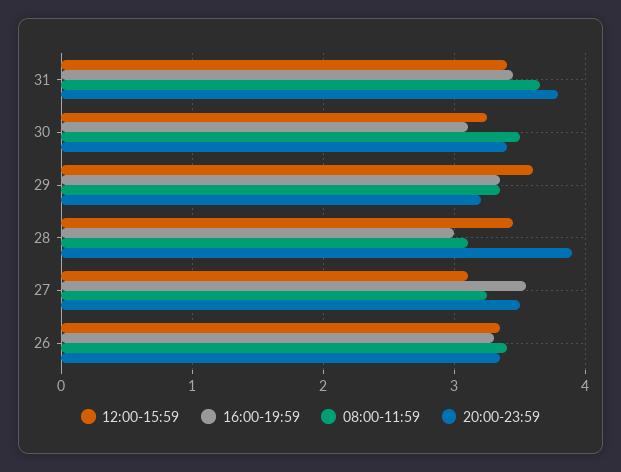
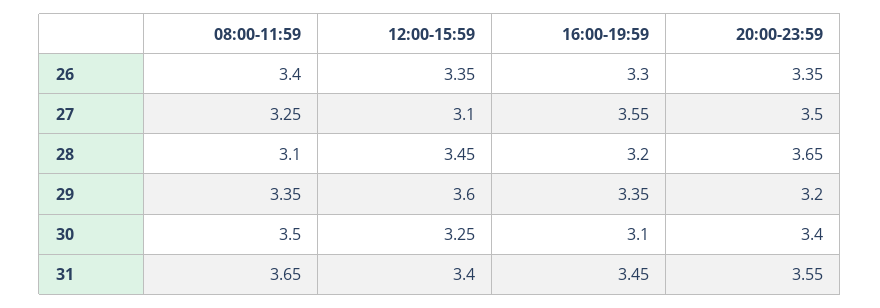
  {
    "12:00-15:59": {
      "31": 3.4,
      "30": 3.25,
      "29": 3.6,
      "28": 3.45,
      "27": 3.1,
      "26": 3.35
    },
    "16:00-19:59": {
      "31": 3.45,
      "30": 3.1,
      "29": 3.35,
-     "28": 3,
+     "28": 3.2,
      "27": 3.55,
      "26": 3.3
    },
    "08:00-11:59": {
      "31": 3.65,
      "30": 3.5,
      "29": 3.35,
      "28": 3.1,
      "27": 3.25,
      "26": 3.4
    },
    "20:00-23:59": {
-     "31": 3.8,
+     "31": 3.55,
      "30": 3.4,
      "29": 3.2,
-     "28": 3.9,
+     "28": 3.65,
      "27": 3.5,
      "26": 3.35
    }
  }

